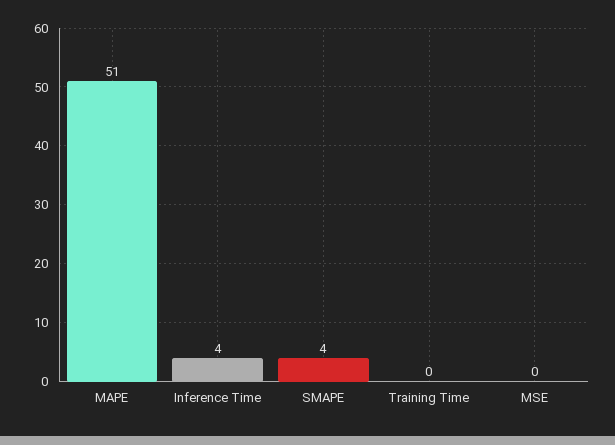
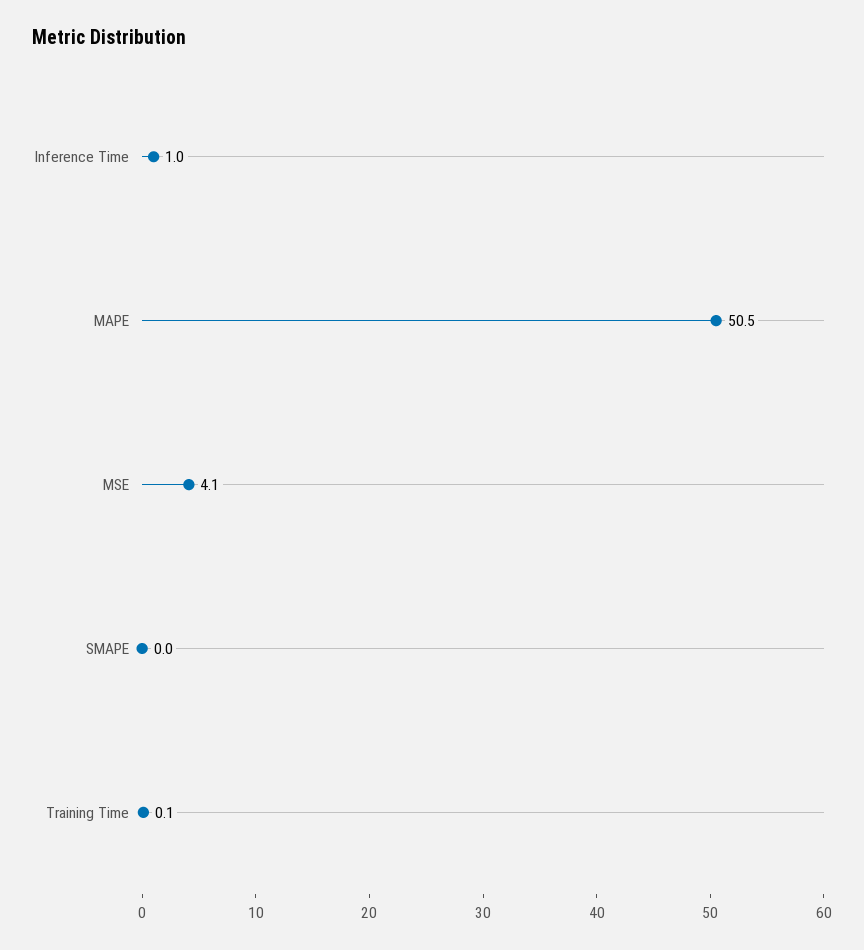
  {
    "MAPE": 50.5,
-   "Inference Time": 4,
+   "Inference Time": 1,
-   "SMAPE": 4,
+   "SMAPE": 0,
    "Training Time": 0.1,
-   "MSE": 0
+   "MSE": 4.1
  }

